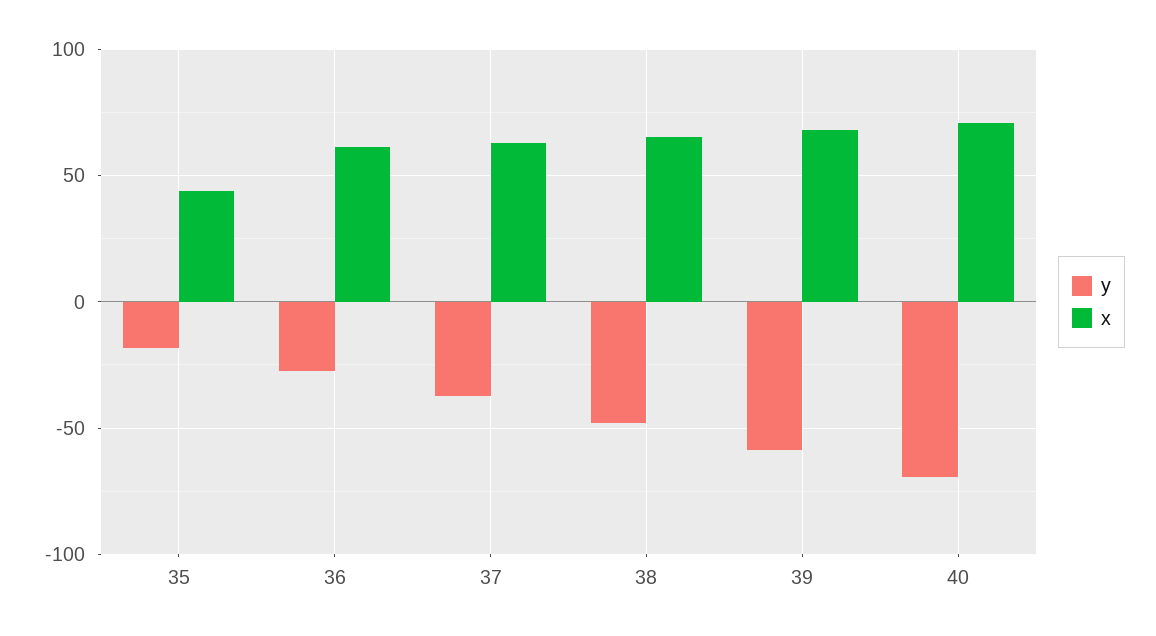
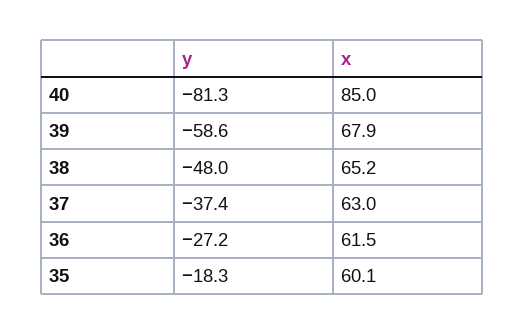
  {
    "y": {
      "35": -18.3,
      "36": -27.2,
      "37": -37.4,
      "38": -48,
      "39": -58.6,
-     "40": -70
+     "40": -81.3
    },
    "x": {
-     "35": 45,
+     "35": 60.1,
      "36": 61.5,
      "37": 63,
      "38": 65.2,
      "39": 67.9,
-     "40": 70
+     "40": 85
    }
  }

